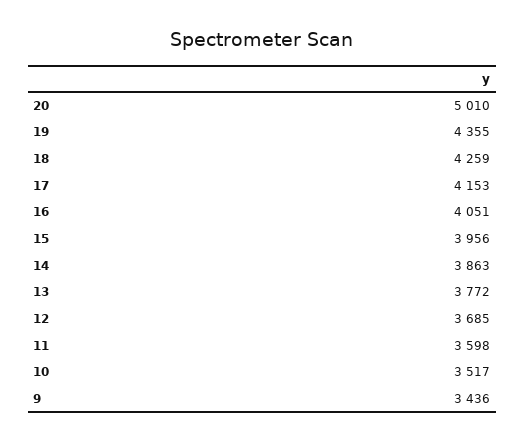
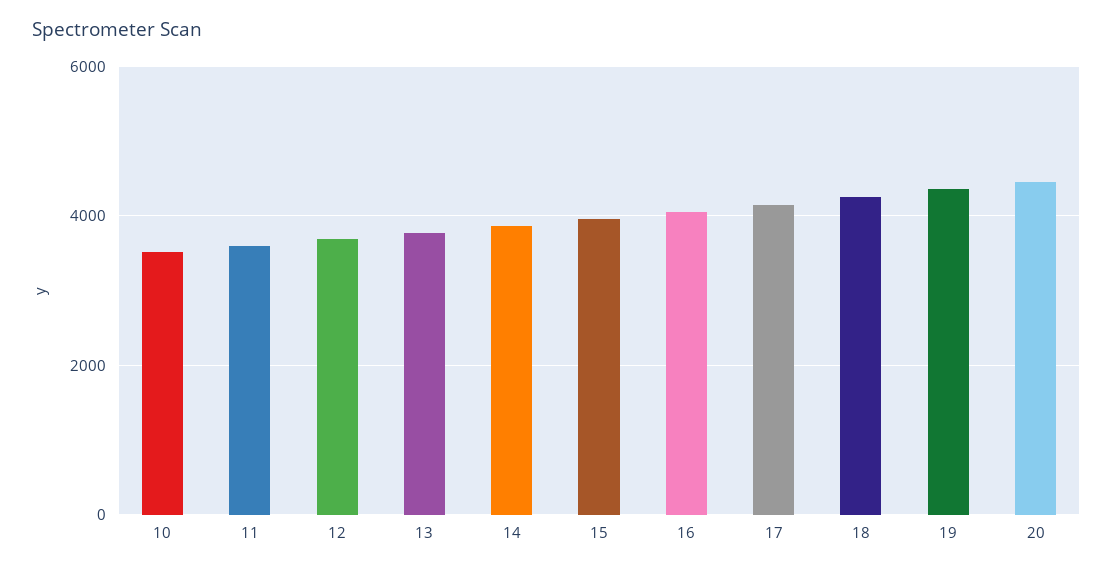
  {
-   "20": 5010,
+   "20": 4400,
    "19": 4355,
    "18": 4259,
    "17": 4153,
    "16": 4051,
    "15": 3956,
    "14": 3863,
    "13": 3772,
    "12": 3685,
    "11": 3598,
-   "10": 3517,
+   "10": 3517
-   "9": 3436
  }

